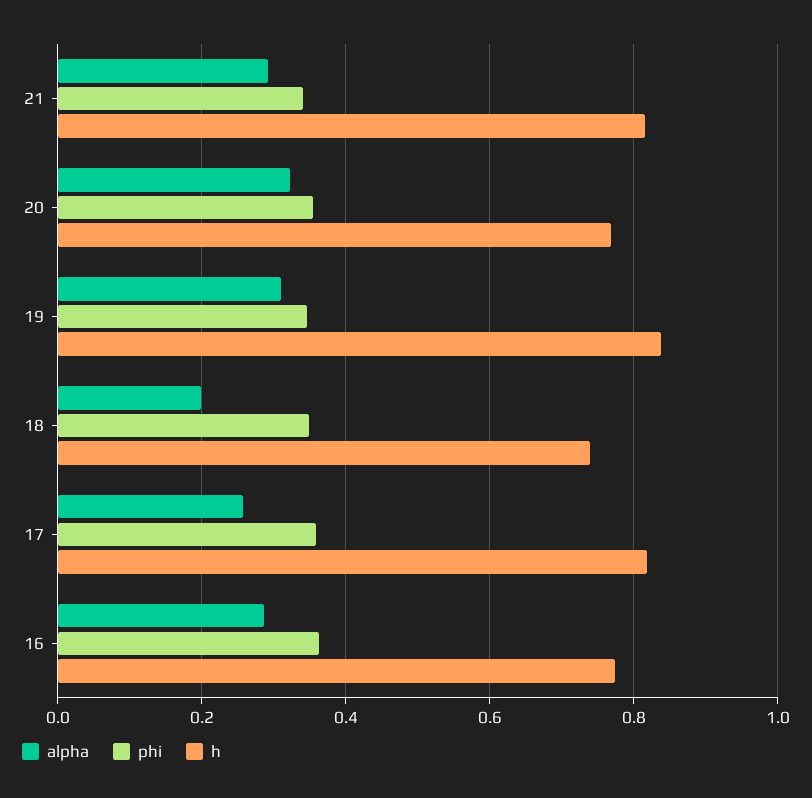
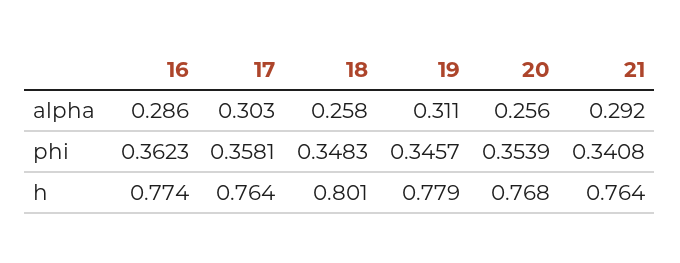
  {
    "alpha": {
      "21": 0.292,
-     "20": 0.32,
+     "20": 0.256,
      "19": 0.311,
-     "18": 0.2,
+     "18": 0.258,
-     "17": 0.26,
+     "17": 0.303,
      "16": 0.286
    },
    "phi": {
      "21": 0.3408,
      "20": 0.3539,
      "19": 0.3457,
      "18": 0.3483,
      "17": 0.3581,
      "16": 0.3623
    },
    "h": {
-     "21": 0.82,
+     "21": 0.764,
      "20": 0.768,
-     "19": 0.84,
+     "19": 0.779,
-     "18": 0.74,
+     "18": 0.801,
-     "17": 0.82,
+     "17": 0.764,
      "16": 0.774
    }
  }

